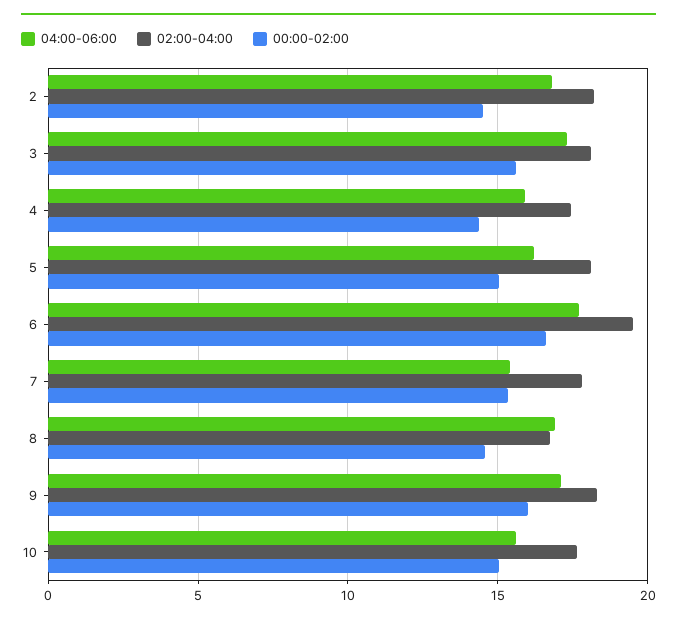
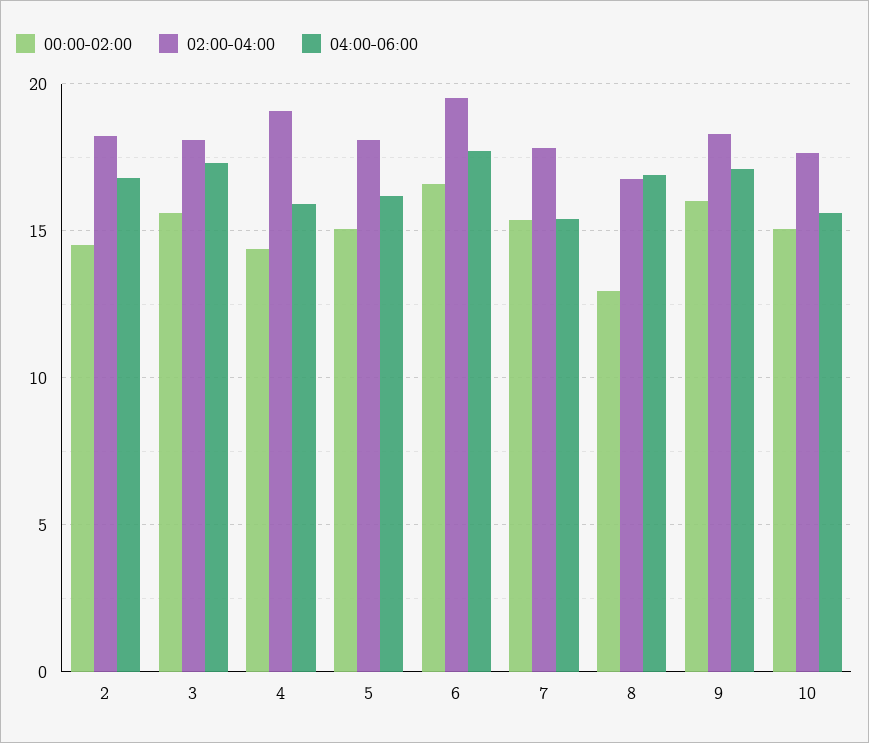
  {
    "04:00-06:00": {
      "2": 17,
      "3": 17.5,
      "4": 16,
      "5": 16,
      "6": 17.5,
      "7": 15.5,
      "8": 17,
      "9": 17,
      "10": 15.5
    },
    "02:00-04:00": {
      "2": 18,
      "3": 18,
-     "4": 17.5,
+     "4": 19,
      "5": 18,
      "6": 19.5,
      "7": 18,
      "8": 17,
      "9": 18.5,
      "10": 17.5
    },
    "00:00-02:00": {
      "2": 14.5,
      "3": 15.5,
      "4": 14.5,
      "5": 15,
      "6": 16.5,
      "7": 15.5,
-     "8": 14.5,
+     "8": 13,
      "9": 16,
      "10": 15
    }
  }

